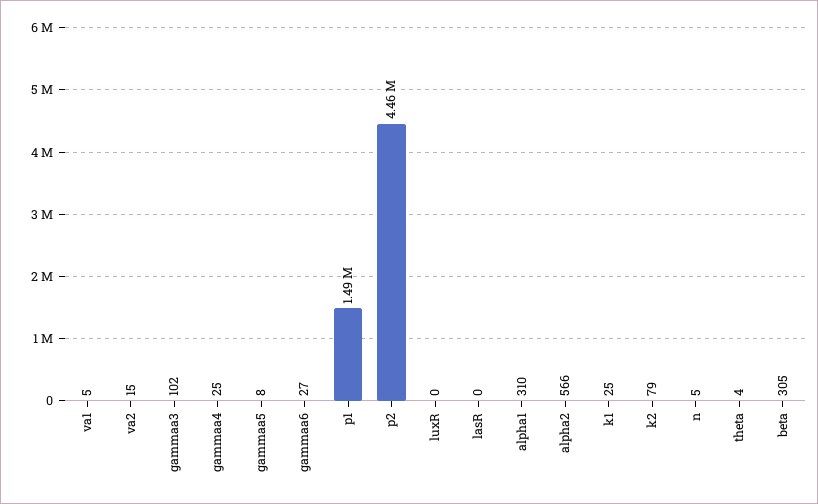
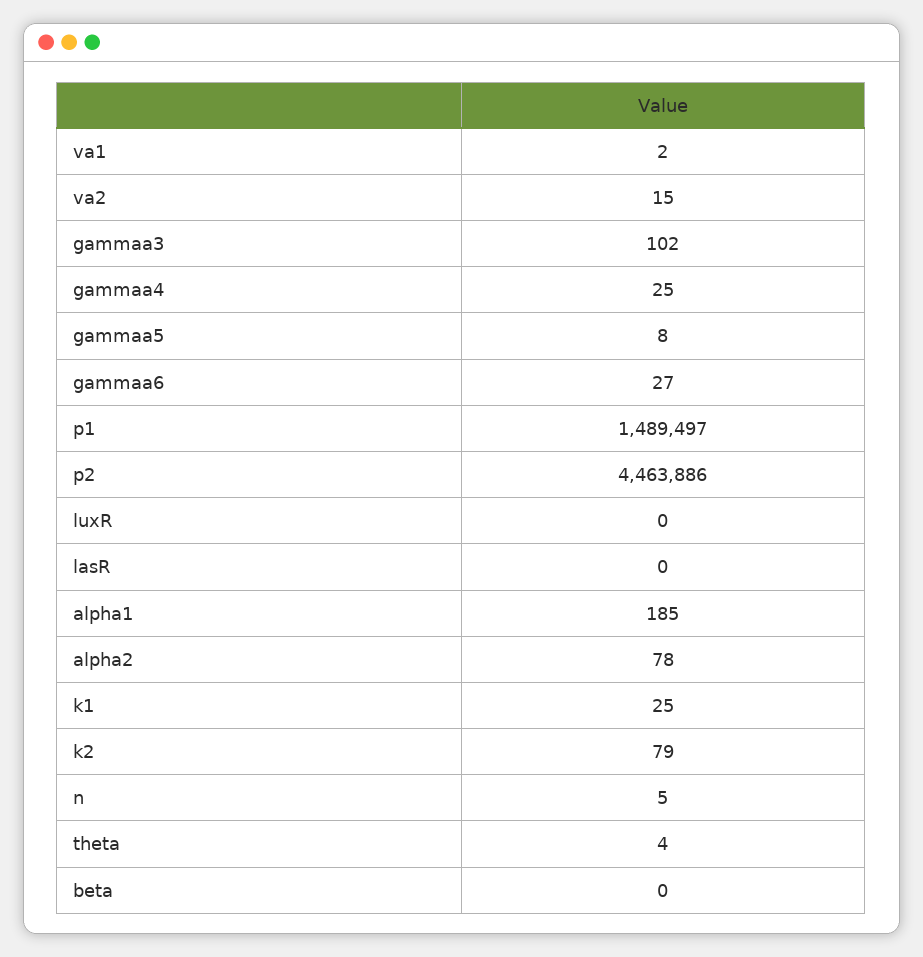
  {
-   "va1": 5,
+   "va1": 2,
    "va2": 15,
    "gammaa3": 102,
    "gammaa4": 25,
    "gammaa5": 8,
    "gammaa6": 27,
    "p1": 1489497,
    "p2": 4463886,
    "luxR": 0,
    "lasR": 0,
-   "alpha1": 310,
+   "alpha1": 185,
-   "alpha2": 566,
+   "alpha2": 78,
    "k1": 25,
    "k2": 79,
    "n": 5,
    "theta": 4,
-   "beta": 305
+   "beta": 0
  }

